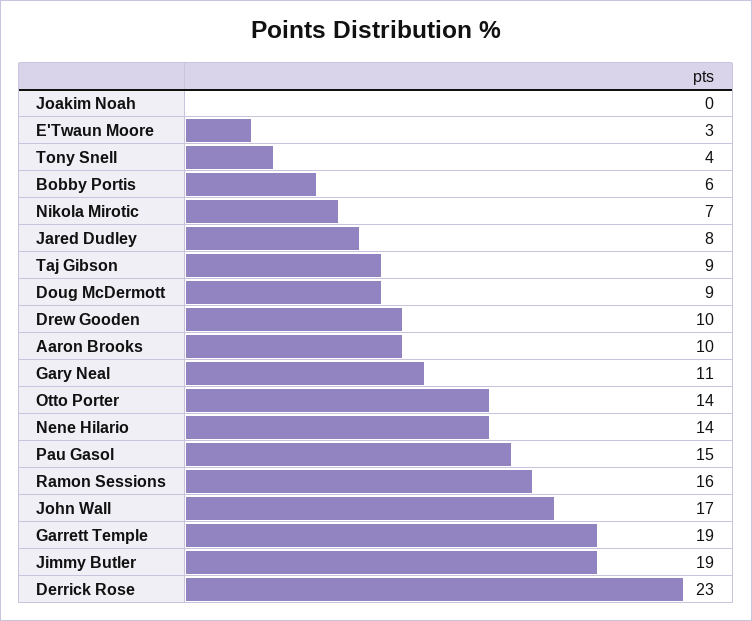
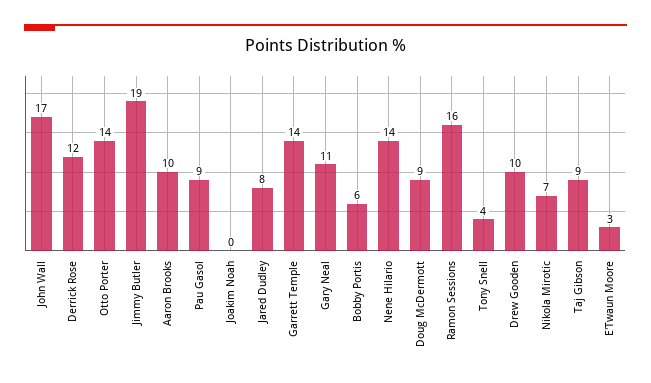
  {
    "Joakim Noah": 0,
    "E'Twaun Moore": 3,
    "Tony Snell": 4,
    "Bobby Portis": 6,
    "Nikola Mirotic": 7,
    "Jared Dudley": 8,
    "Taj Gibson": 9,
    "Doug McDermott": 9,
    "Drew Gooden": 10,
    "Aaron Brooks": 10,
    "Gary Neal": 11,
    "Otto Porter": 14,
    "Nene Hilario": 14,
-   "Pau Gasol": 15,
+   "Pau Gasol": 9,
    "Ramon Sessions": 16,
    "John Wall": 17,
-   "Garrett Temple": 19,
+   "Garrett Temple": 14,
    "Jimmy Butler": 19,
-   "Derrick Rose": 23
+   "Derrick Rose": 12
  }

